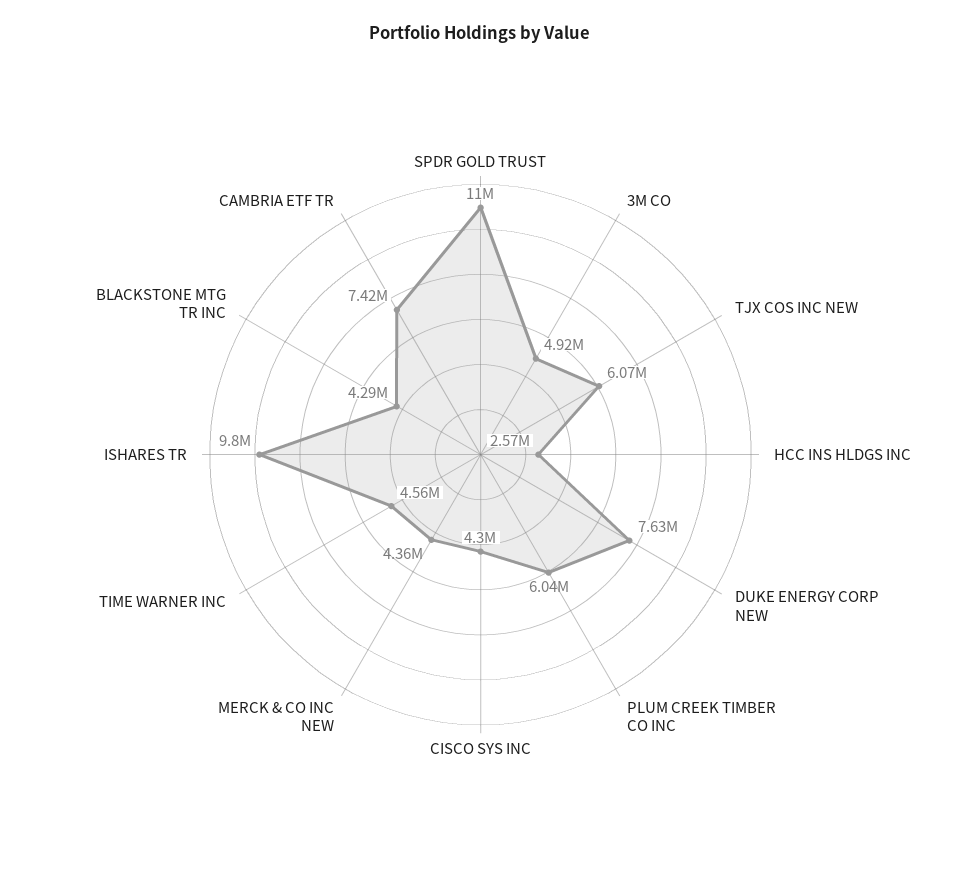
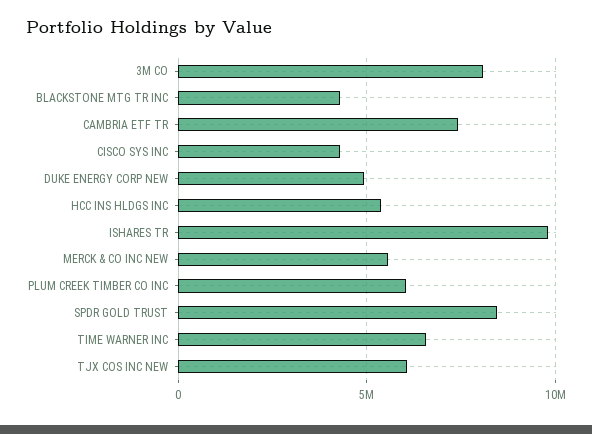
  {
-   "SPDR GOLD TRUST": 11000000,
+   "SPDR GOLD TRUST": 8500000,
-   "3M CO": 4920000,
+   "3M CO": 8000000,
    "TJX COS INC NEW": 6070000,
-   "HCC INS HLDGS INC": 2570000,
+   "HCC INS HLDGS INC": 5500000,
-   "DUKE ENERGY CORP NEW": 7630000,
+   "DUKE ENERGY CORP NEW": 5000000,
    "PLUM CREEK TIMBER CO INC": 6040000,
    "CISCO SYS INC": 4300000,
-   "MERCK & CO INC NEW": 4360000,
+   "MERCK & CO INC NEW": 5500000,
-   "TIME WARNER INC": 4560000,
+   "TIME WARNER INC": 6500000,
    "ISHARES TR": 9800000,
    "BLACKSTONE MTG TR INC": 4290000,
    "CAMBRIA ETF TR": 7420000
  }

